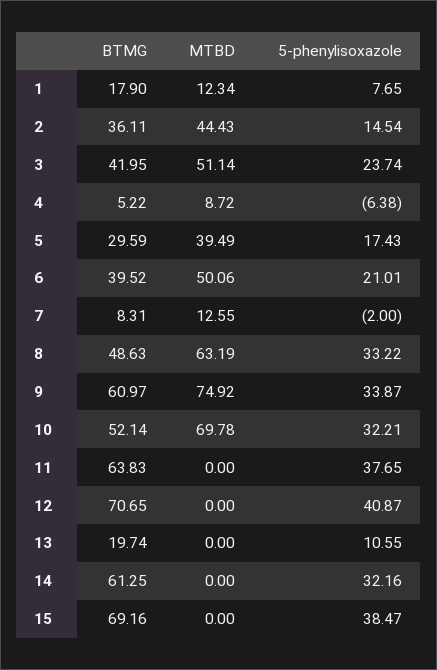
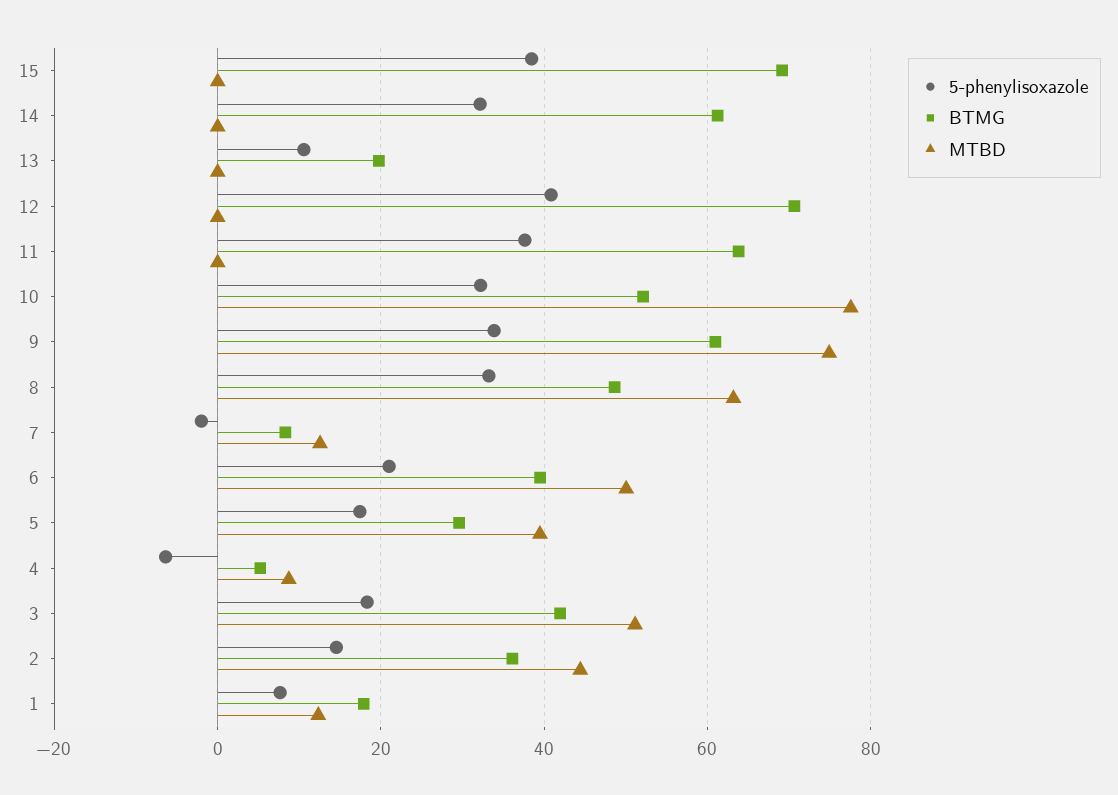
  {
    "BTMG": {
      "1": 17.9,
      "2": 36.11,
      "3": 41.95,
      "4": 5.22,
      "5": 29.59,
      "6": 39.52,
      "7": 8.31,
      "8": 48.63,
      "9": 60.97,
      "10": 52.14,
      "11": 63.83,
      "12": 70.65,
      "13": 19.74,
      "14": 61.25,
      "15": 69.16
    },
    "MTBD": {
      "1": 12.34,
      "2": 44.43,
      "3": 51.14,
      "4": 8.72,
      "5": 39.49,
      "6": 50.06,
      "7": 12.55,
      "8": 63.19,
      "9": 74.92,
-     "10": 69.78,
+     "10": 78,
      "11": 0,
      "12": 0,
      "13": 0,
      "14": 0,
      "15": 0
    },
    "5-phenylisoxazole": {
      "1": 7.65,
      "2": 14.54,
-     "3": 23.74,
+     "3": 18,
      "4": -6.38,
      "5": 17.43,
      "6": 21.01,
      "7": -2,
      "8": 33.22,
      "9": 33.87,
      "10": 32.21,
      "11": 37.65,
      "12": 40.87,
      "13": 10.55,
      "14": 32.16,
      "15": 38.47
    }
  }

